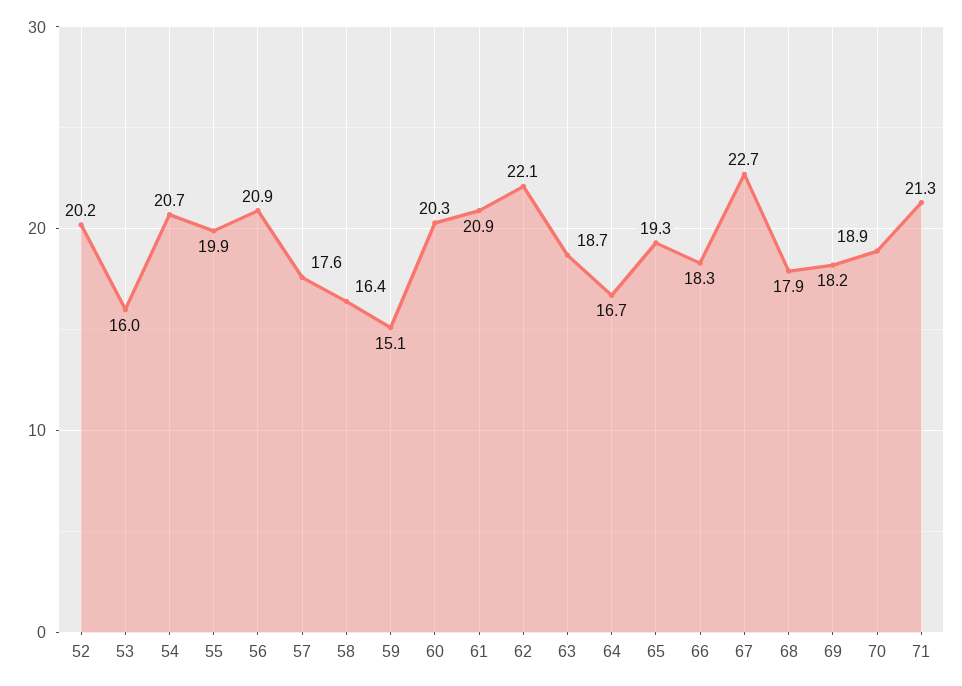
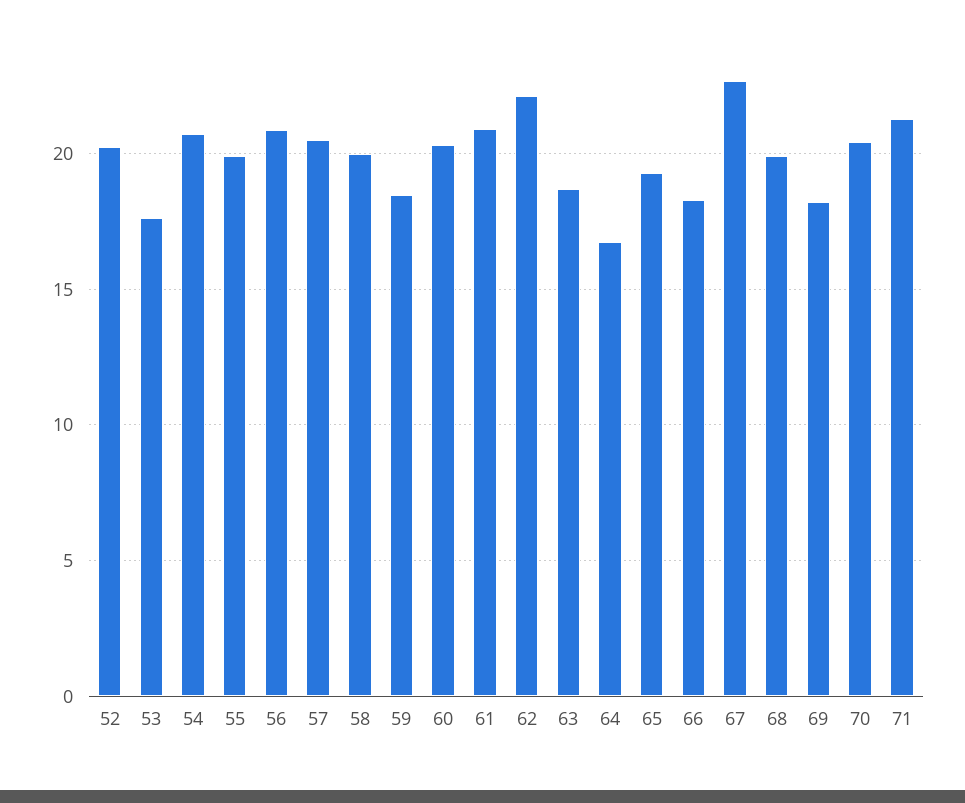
  {
    "52": 20.2,
-   "53": 16,
+   "53": 17.5,
    "54": 20.7,
    "55": 19.9,
    "56": 20.9,
-   "57": 17.6,
+   "57": 20.5,
-   "58": 16.4,
+   "58": 20,
-   "59": 15.1,
+   "59": 18.5,
    "60": 20.3,
    "61": 20.9,
    "62": 22.1,
    "63": 18.7,
    "64": 16.7,
    "65": 19.3,
    "66": 18.3,
    "67": 22.7,
-   "68": 17.9,
+   "68": 20,
    "69": 18.2,
-   "70": 18.9,
+   "70": 20.5,
    "71": 21.3
  }

